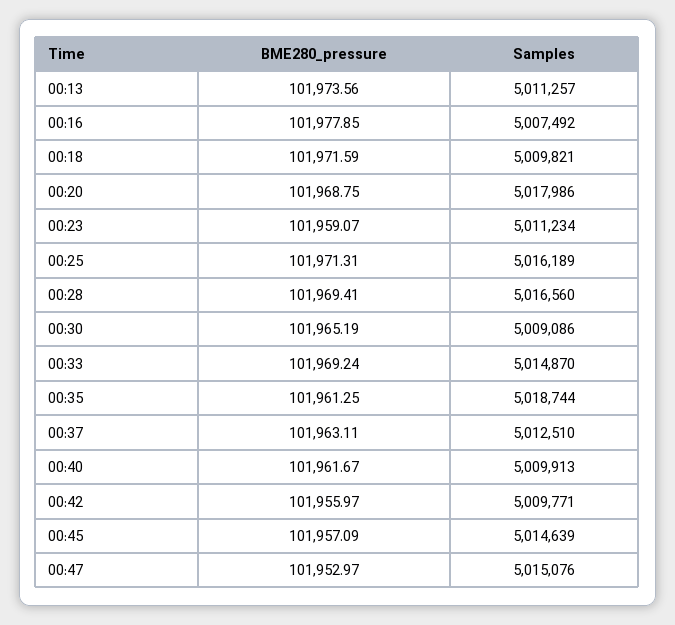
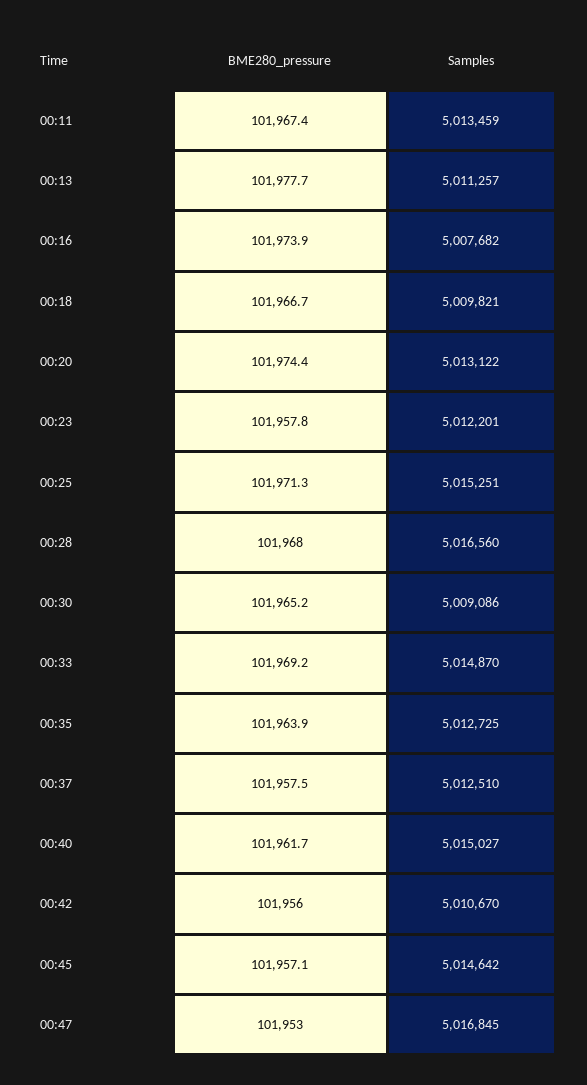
  {
    "BME280_pressure": {
-     "00:13": 101973.56,
+     "00:13": 101977.7,
-     "00:16": 101977.85,
+     "00:16": 101973.9,
-     "00:18": 101971.59,
+     "00:18": 101966.7,
-     "00:20": 101968.75,
+     "00:20": 101974.4,
-     "00:23": 101959.07,
+     "00:23": 101957.8,
      "00:25": 101971.31,
-     "00:28": 101969.41,
+     "00:28": 101968,
      "00:30": 101965.19,
      "00:33": 101969.24,
-     "00:35": 101961.25,
+     "00:35": 101963.9,
-     "00:37": 101963.11,
+     "00:37": 101957.5,
      "00:40": 101961.67,
      "00:42": 101955.97,
      "00:45": 101957.09,
-     "00:47": 101952.97
+     "00:47": 101952.97,
+     "00:11": 101967.4
    },
    "Samples": {
      "00:13": 5011257,
-     "00:16": 5007492,
+     "00:16": 5007682,
      "00:18": 5009821,
-     "00:20": 5017986,
+     "00:20": 5013122,
-     "00:23": 5011234,
+     "00:23": 5012201,
-     "00:25": 5016189,
+     "00:25": 5015251,
      "00:28": 5016560,
      "00:30": 5009086,
      "00:33": 5014870,
-     "00:35": 5018744,
+     "00:35": 5012725,
      "00:37": 5012510,
-     "00:40": 5009913,
+     "00:40": 5015027,
-     "00:42": 5009771,
+     "00:42": 5010670,
-     "00:45": 5014639,
+     "00:45": 5014642,
-     "00:47": 5015076
+     "00:47": 5016845,
+     "00:11": 5013459
    }
  }

